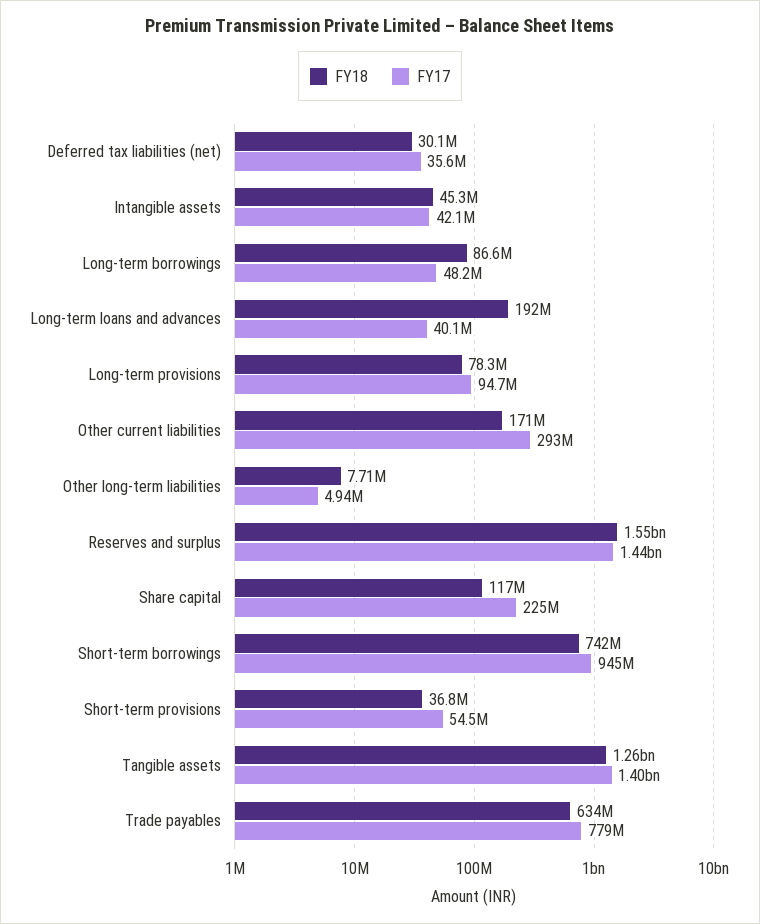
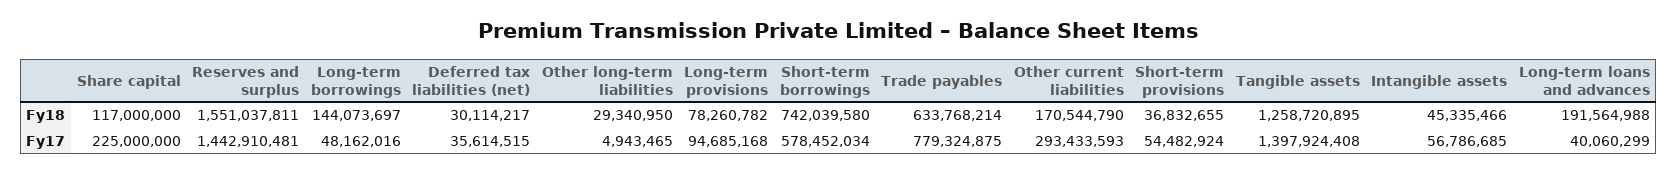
  {
    "FY18": {
      "Deferred tax liabilities (net)": 30114217,
      "Intangible assets": 45335466,
-     "Long-term borrowings": 86600000,
+     "Long-term borrowings": 144073697,
      "Long-term loans and advances": 191564988,
      "Long-term provisions": 78260782,
      "Other current liabilities": 170544790,
-     "Other long-term liabilities": 7710000,
+     "Other long-term liabilities": 29340950,
      "Reserves and surplus": 1551037811,
      "Share capital": 117000000,
      "Short-term borrowings": 742039580,
      "Short-term provisions": 36832655,
      "Tangible assets": 1258720895,
      "Trade payables": 633768214
    },
    "FY17": {
      "Deferred tax liabilities (net)": 35614515,
-     "Intangible assets": 42100000,
+     "Intangible assets": 56786685,
      "Long-term borrowings": 48162016,
      "Long-term loans and advances": 40060299,
      "Long-term provisions": 94685168,
      "Other current liabilities": 293433593,
      "Other long-term liabilities": 4943465,
      "Reserves and surplus": 1442910481,
      "Share capital": 225000000,
-     "Short-term borrowings": 945000000,
+     "Short-term borrowings": 578452034,
      "Short-term provisions": 54482924,
      "Tangible assets": 1397924408,
      "Trade payables": 779324875
    }
  }

